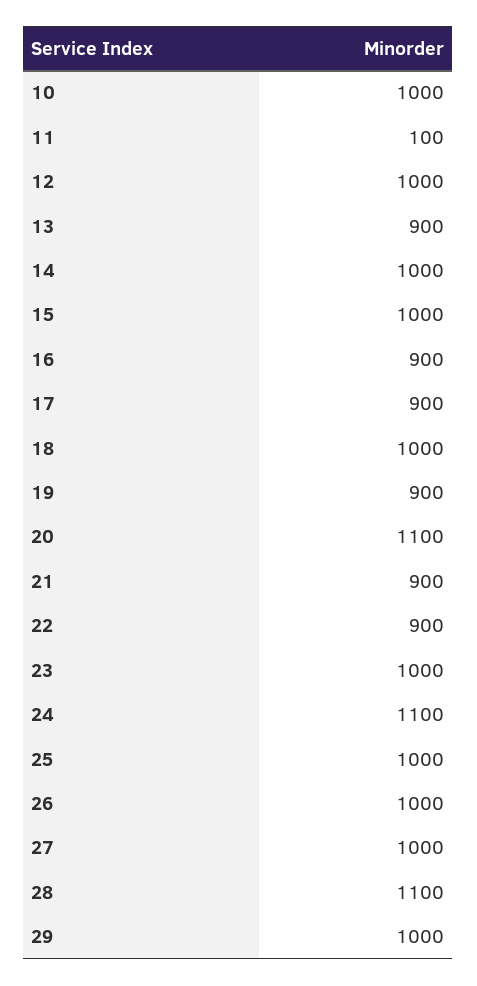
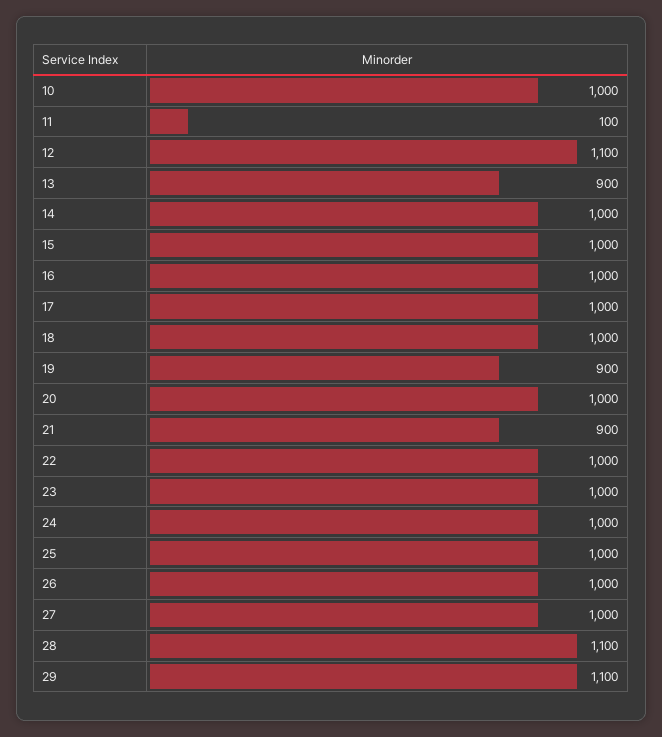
  {
    "10": 1000,
    "11": 100,
-   "12": 1000,
+   "12": 1100,
    "13": 900,
    "14": 1000,
    "15": 1000,
-   "16": 900,
+   "16": 1000,
-   "17": 900,
+   "17": 1000,
    "18": 1000,
    "19": 900,
-   "20": 1100,
+   "20": 1000,
    "21": 900,
-   "22": 900,
+   "22": 1000,
    "23": 1000,
-   "24": 1100,
+   "24": 1000,
    "25": 1000,
    "26": 1000,
    "27": 1000,
    "28": 1100,
-   "29": 1000
+   "29": 1100
  }

